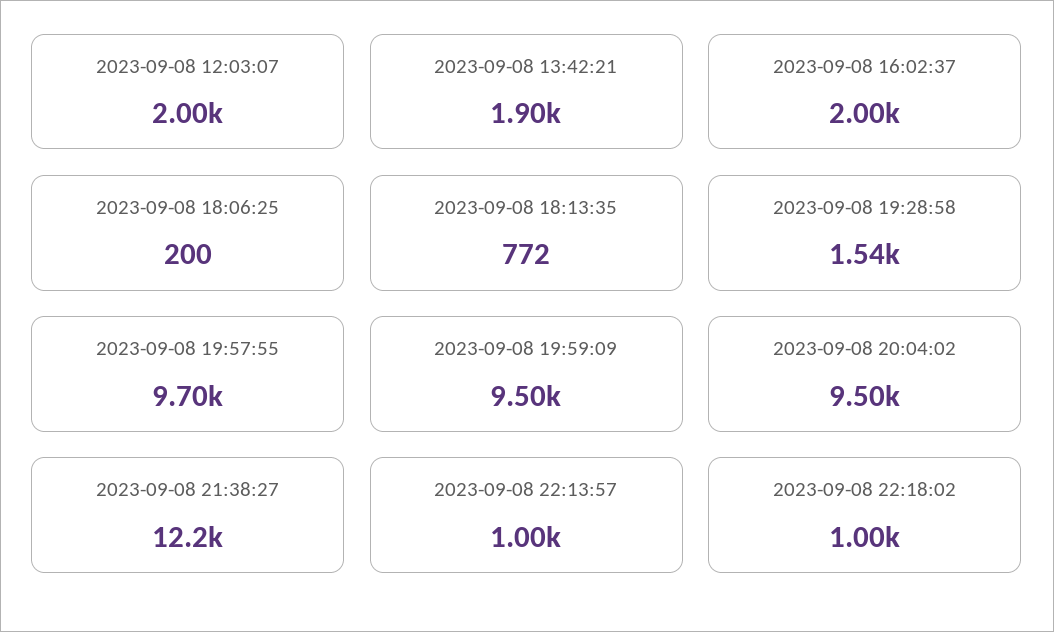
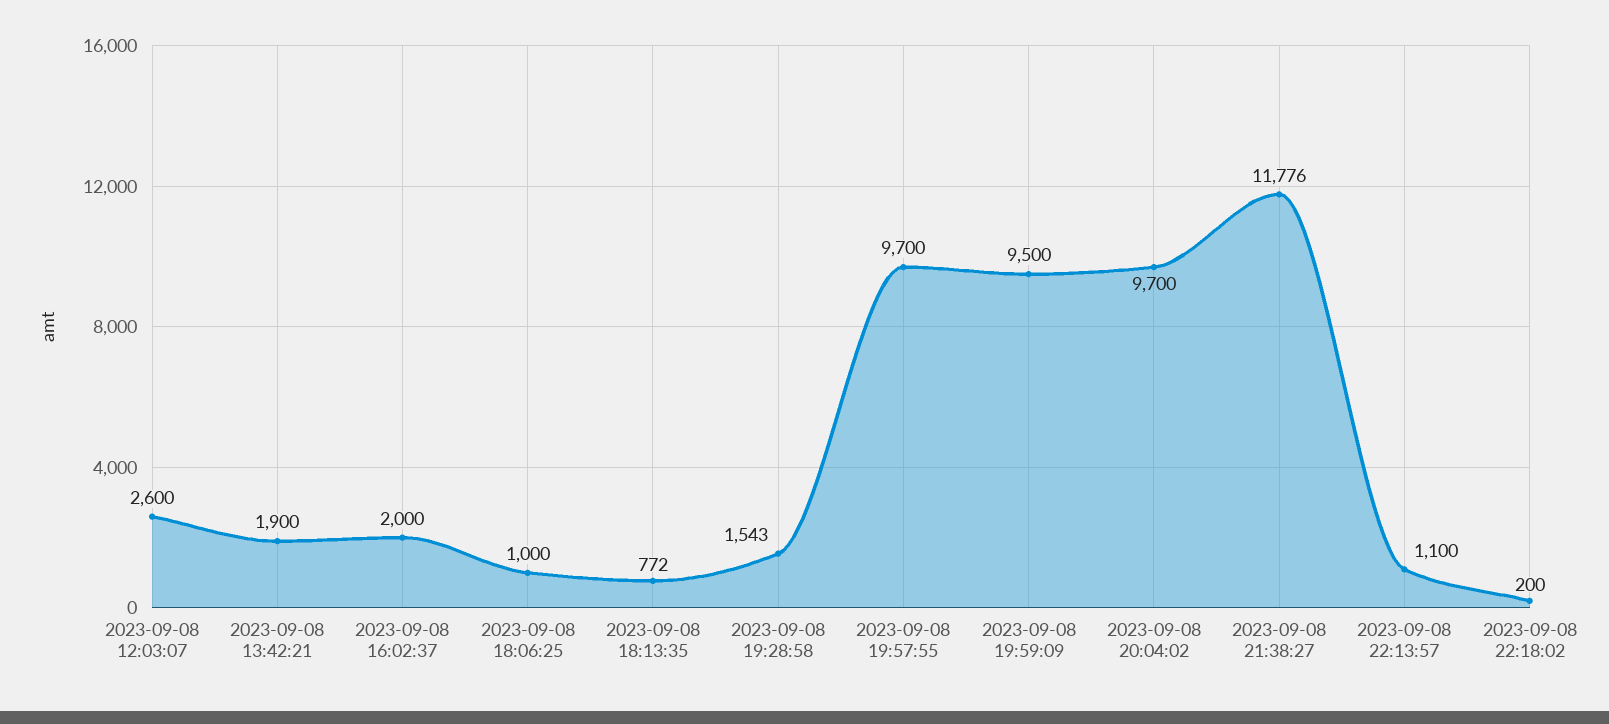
  {
-   "2023-09-08 12:03:07": 2000,
+   "2023-09-08 12:03:07": 2600,
    "2023-09-08 13:42:21": 1900,
    "2023-09-08 16:02:37": 2000,
-   "2023-09-08 18:06:25": 200,
+   "2023-09-08 18:06:25": 1000,
    "2023-09-08 18:13:35": 772,
    "2023-09-08 19:28:58": 1543,
    "2023-09-08 19:57:55": 9700,
    "2023-09-08 19:59:09": 9500,
-   "2023-09-08 20:04:02": 9500,
+   "2023-09-08 20:04:02": 9700,
-   "2023-09-08 21:38:27": 12200,
+   "2023-09-08 21:38:27": 11776,
-   "2023-09-08 22:13:57": 1000,
+   "2023-09-08 22:13:57": 1100,
-   "2023-09-08 22:18:02": 1000
+   "2023-09-08 22:18:02": 200
  }

